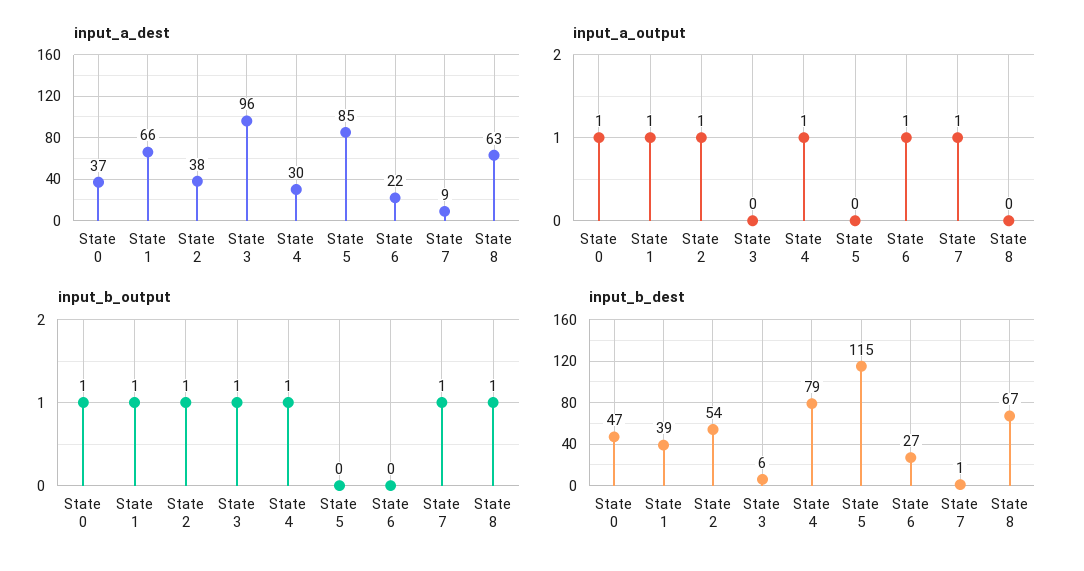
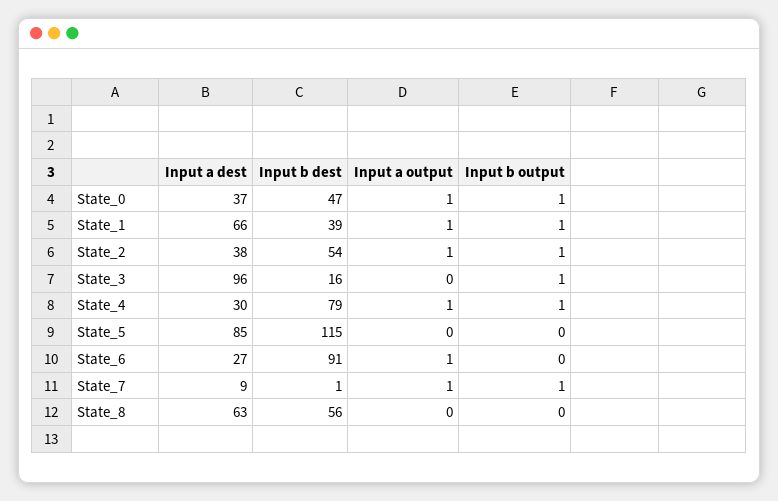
  {
    "input_a_dest": {
      "State 0": 37,
      "State 1": 66,
      "State 2": 38,
      "State 3": 96,
      "State 4": 30,
      "State 5": 85,
-     "State 6": 22,
+     "State 6": 27,
      "State 7": 9,
      "State 8": 63
    },
    "input_a_output": {
      "State 0": 1,
      "State 1": 1,
      "State 2": 1,
      "State 3": 0,
      "State 4": 1,
      "State 5": 0,
      "State 6": 1,
      "State 7": 1,
      "State 8": 0
    },
    "input_b_output": {
      "State 0": 1,
      "State 1": 1,
      "State 2": 1,
      "State 3": 1,
      "State 4": 1,
      "State 5": 0,
      "State 6": 0,
      "State 7": 1,
-     "State 8": 1
+     "State 8": 0
    },
    "input_b_dest": {
      "State 0": 47,
      "State 1": 39,
      "State 2": 54,
-     "State 3": 6,
+     "State 3": 16,
      "State 4": 79,
      "State 5": 115,
-     "State 6": 27,
+     "State 6": 91,
      "State 7": 1,
-     "State 8": 67
+     "State 8": 56
    }
  }

